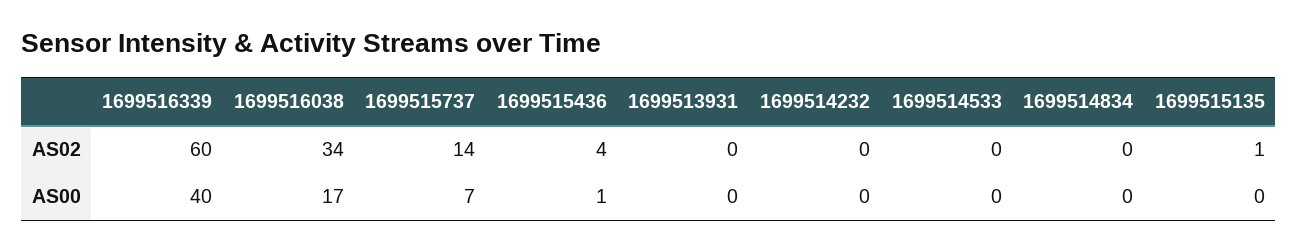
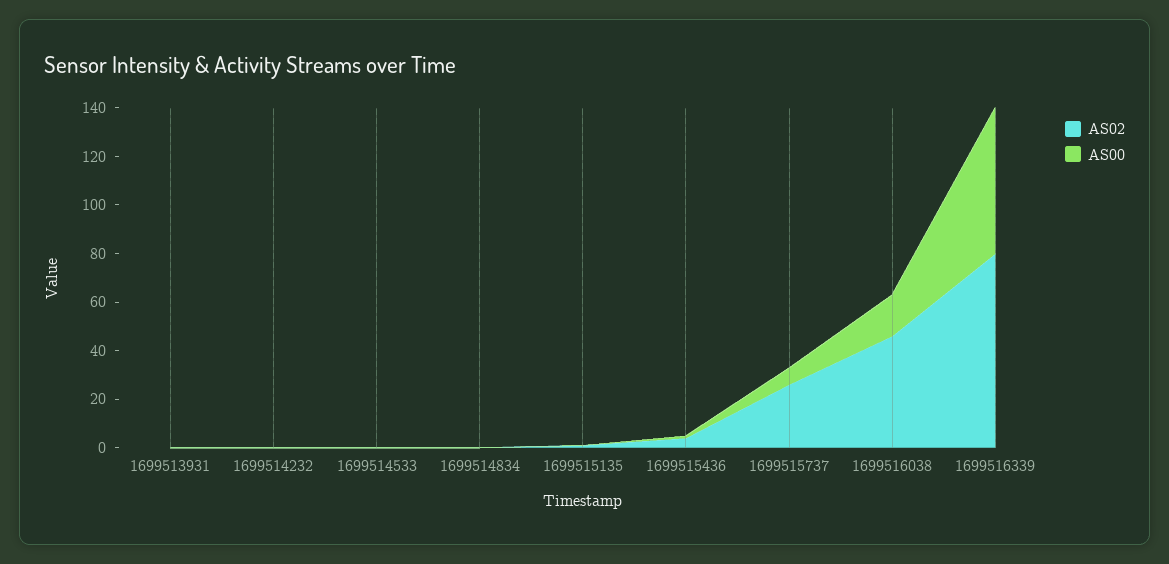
  {
    "AS02": {
-     "1699516339": 60,
+     "1699516339": 80,
-     "1699516038": 34,
+     "1699516038": 45,
-     "1699515737": 14,
+     "1699515737": 25,
      "1699515436": 4,
      "1699513931": 0,
      "1699514232": 0,
      "1699514533": 0,
      "1699514834": 0,
      "1699515135": 1
    },
    "AS00": {
-     "1699516339": 40,
+     "1699516339": 60,
      "1699516038": 17,
      "1699515737": 7,
      "1699515436": 1,
      "1699513931": 0,
      "1699514232": 0,
      "1699514533": 0,
      "1699514834": 0,
      "1699515135": 0
    }
  }

